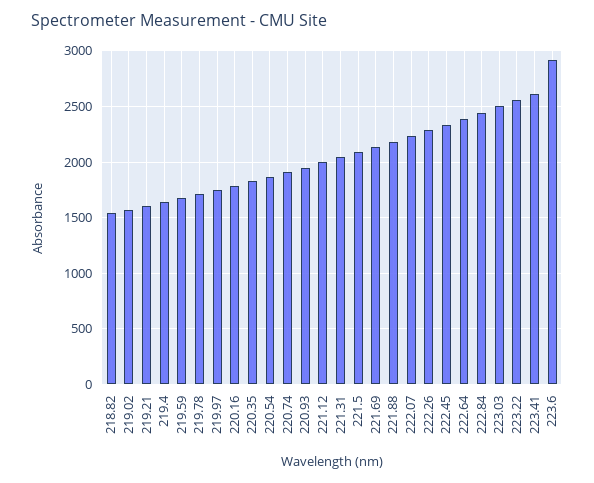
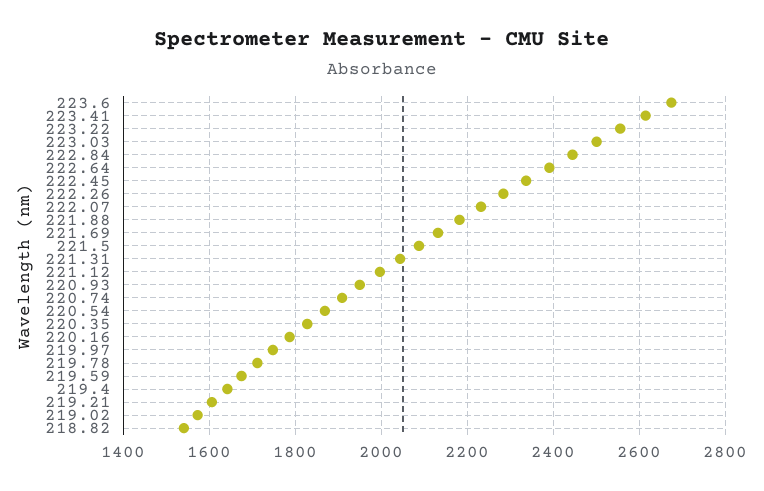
  {
    "218.82": 1540,
    "219.02": 1580,
    "219.21": 1600,
    "219.4": 1640,
    "219.59": 1680,
    "219.78": 1720,
    "219.97": 1740,
    "220.16": 1780,
    "220.35": 1820,
    "220.54": 1860,
    "220.74": 1900,
    "220.93": 1960,
    "221.12": 2000,
    "221.31": 2040,
    "221.5": 2080,
    "221.69": 2140,
    "221.88": 2180,
    "222.07": 2240,
    "222.26": 2280,
    "222.45": 2340,
    "222.64": 2400,
    "222.84": 2440,
    "223.03": 2500,
    "223.22": 2560,
    "223.41": 2620,
-   "223.6": 2900
+   "223.6": 2680
  }

